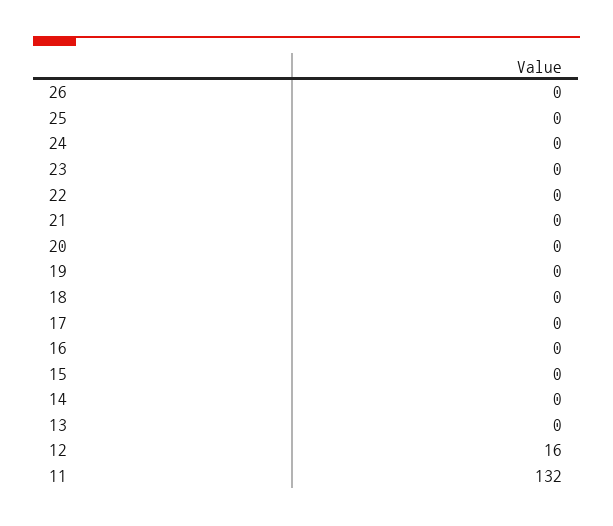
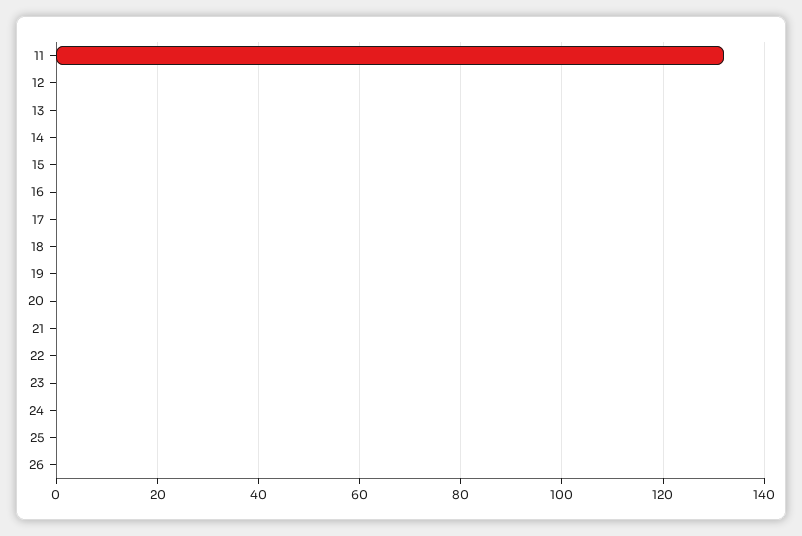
  {
    "26": 0,
    "25": 0,
    "24": 0,
    "23": 0,
    "22": 0,
    "21": 0,
    "20": 0,
    "19": 0,
    "18": 0,
    "17": 0,
    "16": 0,
    "15": 0,
    "14": 0,
    "13": 0,
-   "12": 16,
+   "12": 0,
    "11": 132
  }

